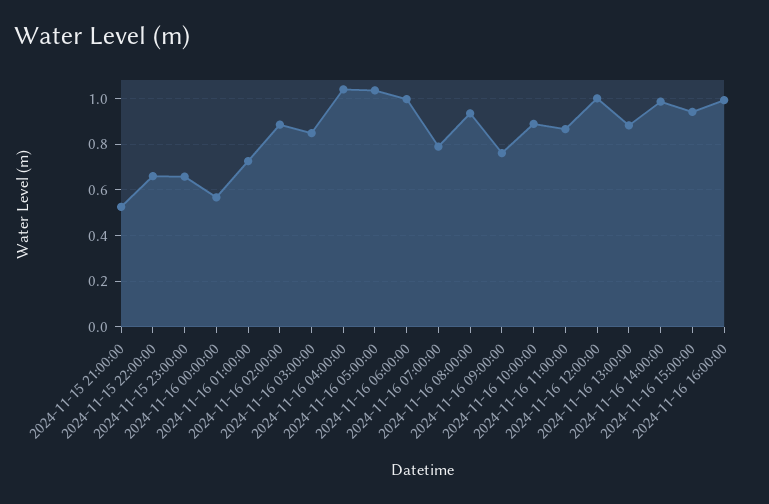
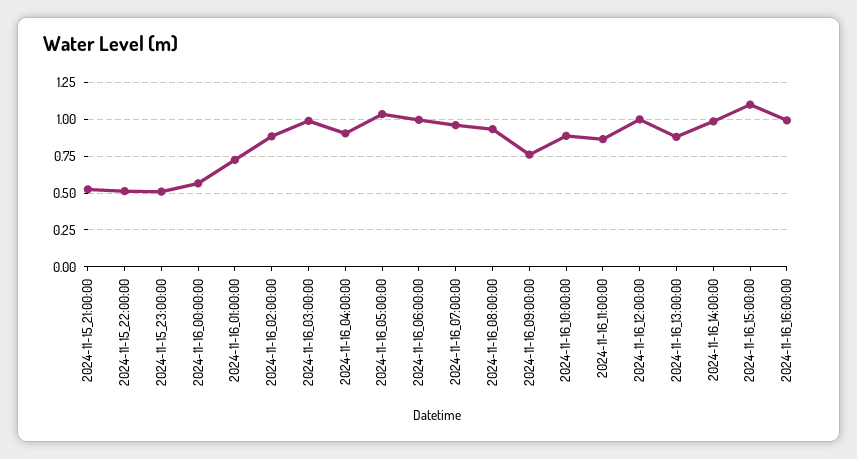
  {
    "2024-11-15 21:00:00": 0.55,
-   "2024-11-15 22:00:00": 0.65,
+   "2024-11-15 22:00:00": 0.5,
-   "2024-11-15 23:00:00": 0.65,
+   "2024-11-15 23:00:00": 0.5,
    "2024-11-16 00:00:00": 0.55,
    "2024-11-16 01:00:00": 0.75,
    "2024-11-16 02:00:00": 0.9,
-   "2024-11-16 03:00:00": 0.85,
+   "2024-11-16 03:00:00": 1,
-   "2024-11-16 04:00:00": 1.05,
+   "2024-11-16 04:00:00": 0.9,
    "2024-11-16 05:00:00": 1.05,
    "2024-11-16 06:00:00": 1,
-   "2024-11-16 07:00:00": 0.8,
+   "2024-11-16 07:00:00": 0.95,
    "2024-11-16 08:00:00": 0.95,
    "2024-11-16 09:00:00": 0.75,
    "2024-11-16 10:00:00": 0.9,
    "2024-11-16 11:00:00": 0.85,
    "2024-11-16 12:00:00": 1,
    "2024-11-16 13:00:00": 0.9,
    "2024-11-16 14:00:00": 1,
-   "2024-11-16 15:00:00": 0.95,
+   "2024-11-16 15:00:00": 1.1,
    "2024-11-16 16:00:00": 1
  }

